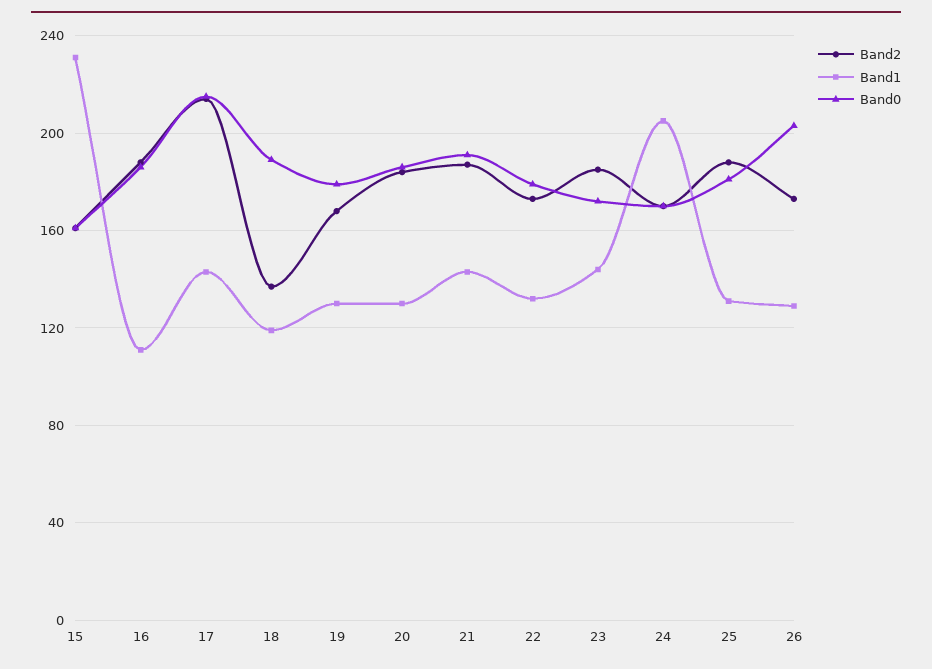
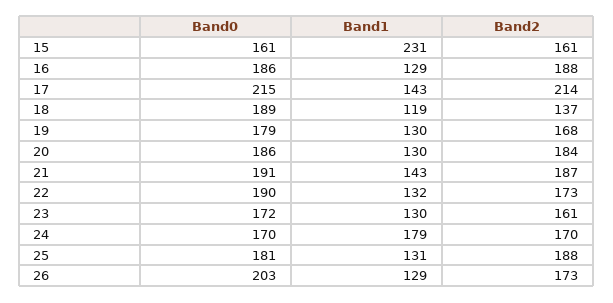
  {
    "Band2": {
      "15": 161,
      "16": 188,
      "17": 214,
      "18": 137,
      "19": 168,
      "20": 184,
      "21": 187,
      "22": 173,
-     "23": 185,
+     "23": 161,
      "24": 170,
      "25": 188,
      "26": 173
    },
    "Band1": {
      "15": 231,
-     "16": 110,
+     "16": 129,
      "17": 143,
      "18": 119,
      "19": 130,
      "20": 130,
      "21": 143,
      "22": 132,
-     "23": 145,
+     "23": 130,
-     "24": 205,
+     "24": 179,
      "25": 131,
      "26": 129
    },
    "Band0": {
      "15": 161,
      "16": 186,
      "17": 215,
      "18": 189,
      "19": 179,
      "20": 186,
      "21": 191,
-     "22": 180,
+     "22": 190,
      "23": 172,
      "24": 170,
      "25": 181,
      "26": 203
    }
  }

